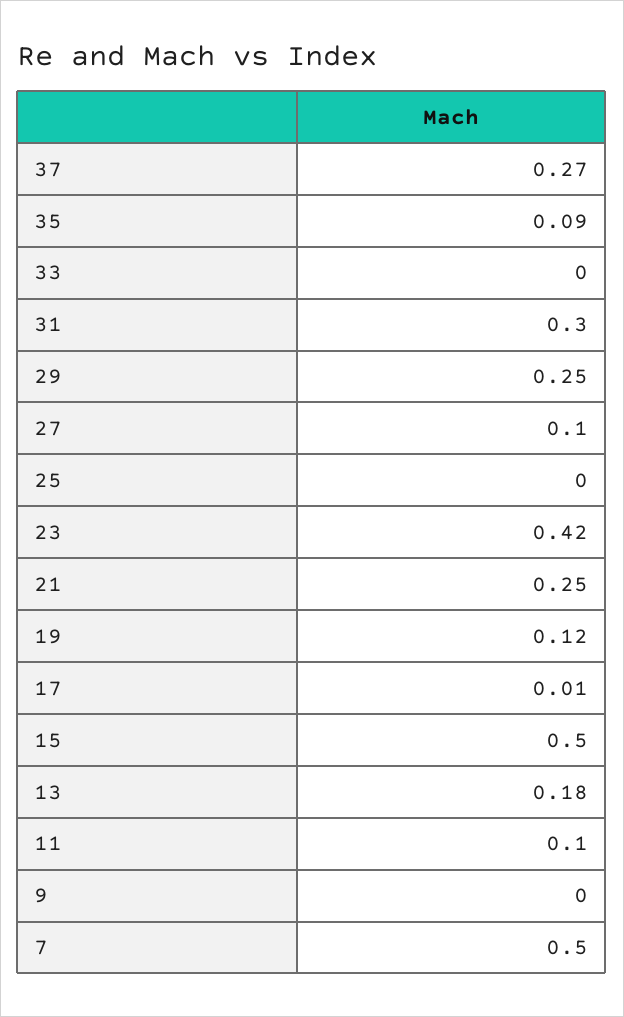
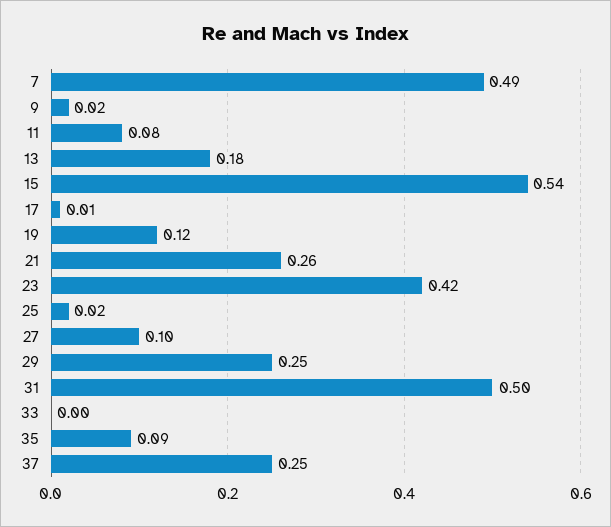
  {
-   "37": 0.27,
+   "37": 0.25,
    "35": 0.09,
    "33": 0,
-   "31": 0.3,
+   "31": 0.5,
    "29": 0.25,
    "27": 0.1,
-   "25": 0,
+   "25": 0.02,
    "23": 0.42,
-   "21": 0.25,
+   "21": 0.26,
    "19": 0.12,
    "17": 0.01,
-   "15": 0.5,
+   "15": 0.54,
    "13": 0.18,
-   "11": 0.1,
+   "11": 0.08,
-   "9": 0,
+   "9": 0.02,
-   "7": 0.5
+   "7": 0.49
  }

